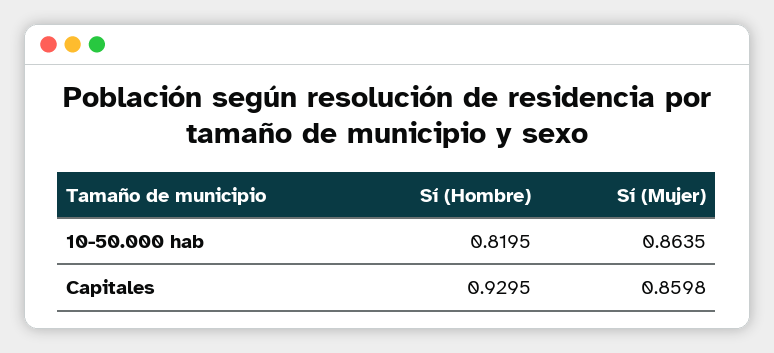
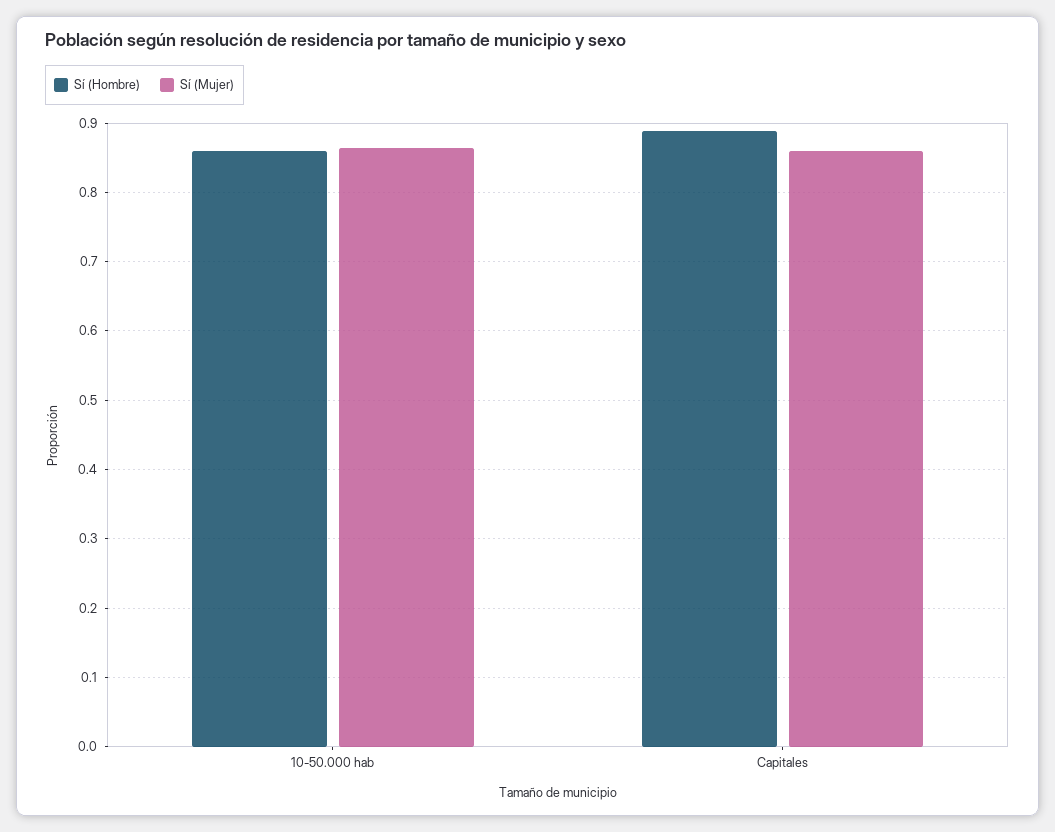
  {
    "Sí (Hombre)": {
-     "10-50.000 hab": 0.8195,
+     "10-50.000 hab": 0.86,
-     "Capitales": 0.9295
+     "Capitales": 0.89
    },
    "Sí (Mujer)": {
      "10-50.000 hab": 0.8635,
      "Capitales": 0.8598
    }
  }

